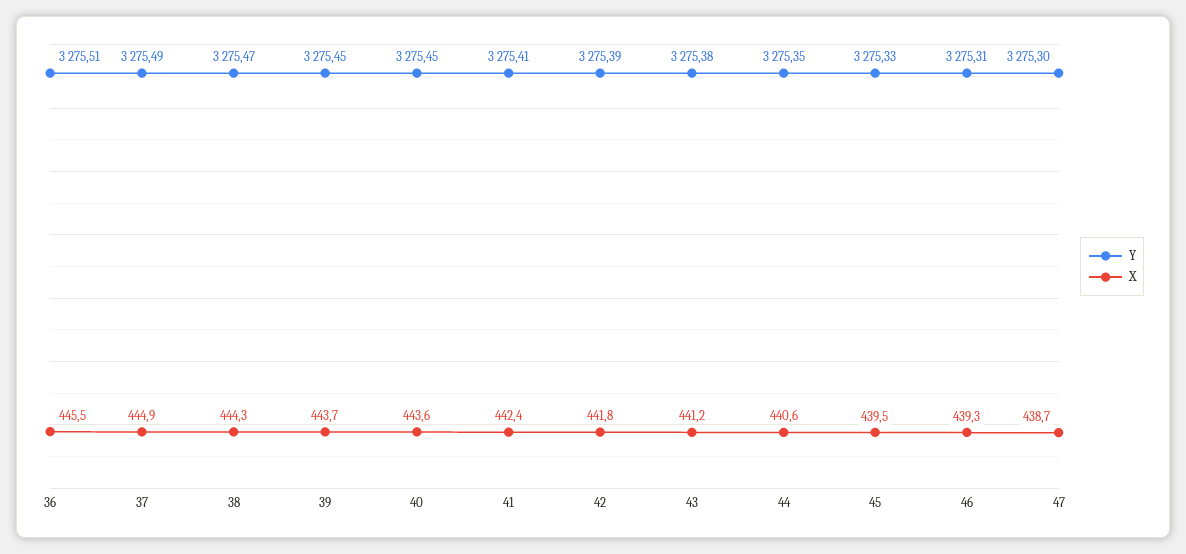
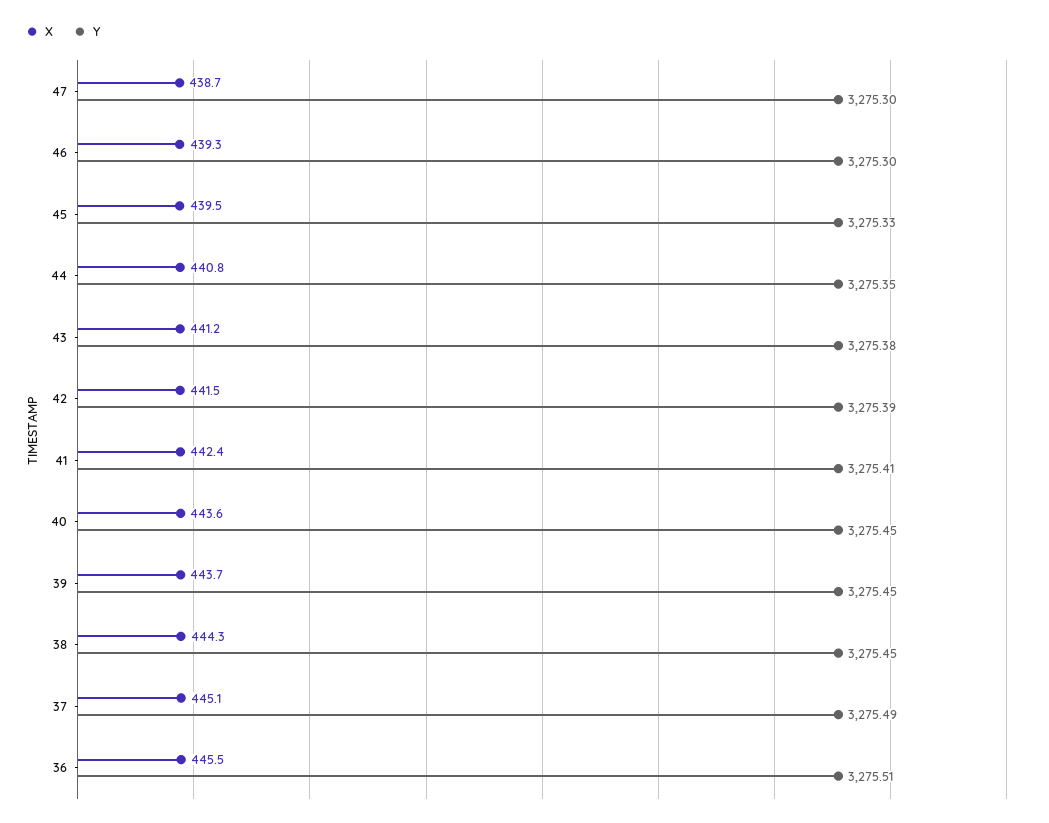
  {
    "Y": {
      "36": 3275.51,
      "37": 3275.49,
-     "38": 3275.47,
+     "38": 3275.45,
      "39": 3275.45,
      "40": 3275.45,
      "41": 3275.41,
      "42": 3275.39,
      "43": 3275.38,
      "44": 3275.35,
      "45": 3275.33,
-     "46": 3275.31,
+     "46": 3275.3,
      "47": 3275.3
    },
    "X": {
      "36": 445.5,
-     "37": 444.9,
+     "37": 445.1,
      "38": 444.3,
      "39": 443.7,
      "40": 443.6,
      "41": 442.4,
-     "42": 441.8,
+     "42": 441.5,
      "43": 441.2,
-     "44": 440.6,
+     "44": 440.8,
      "45": 439.5,
      "46": 439.3,
      "47": 438.7
    }
  }

